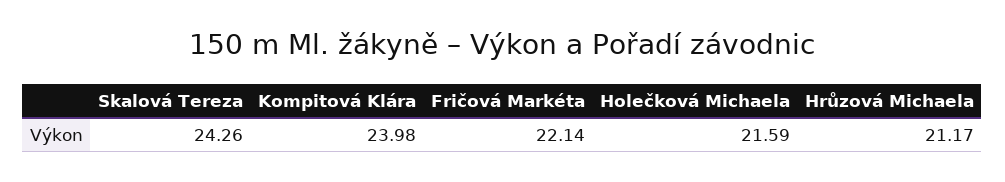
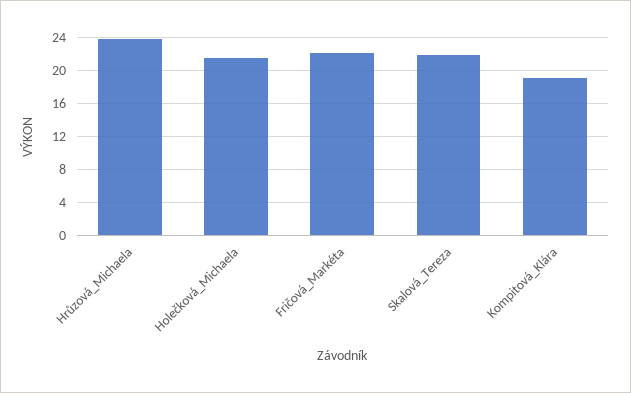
  {
-   "Skalová Tereza": 24.26,
+   "Skalová Tereza": 22,
-   "Kompitová Klára": 23.98,
+   "Kompitová Klára": 19,
    "Fričová Markéta": 22.14,
    "Holečková Michaela": 21.59,
-   "Hrůzová Michaela": 21.17
+   "Hrůzová Michaela": 24
  }

